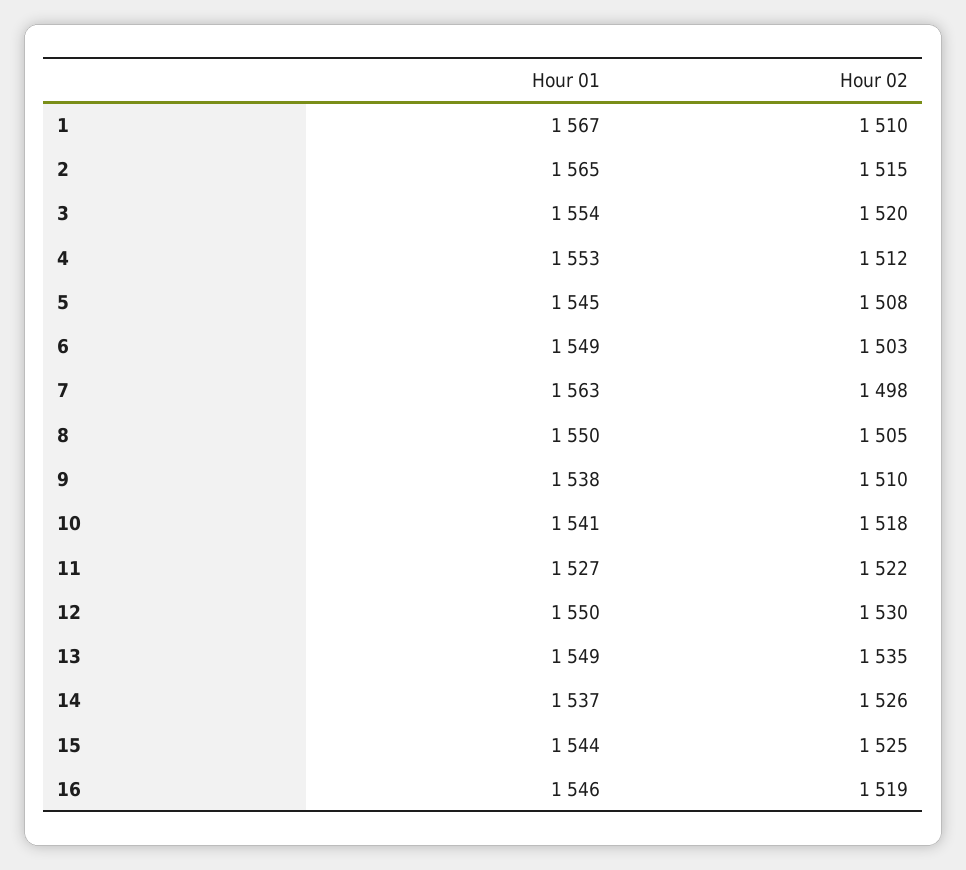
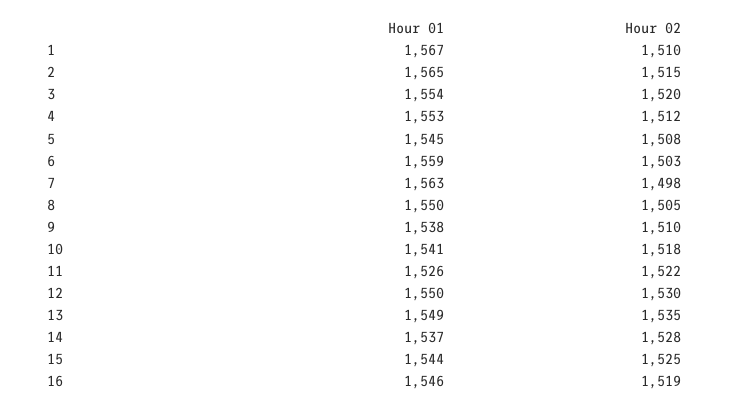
  {
    "Hour 01": {
      "1": 1567,
      "2": 1565,
      "3": 1554,
      "4": 1553,
      "5": 1545,
-     "6": 1549,
+     "6": 1559,
      "7": 1563,
      "8": 1550,
      "9": 1538,
      "10": 1541,
-     "11": 1527,
+     "11": 1526,
      "12": 1550,
      "13": 1549,
      "14": 1537,
      "15": 1544,
      "16": 1546
    },
    "Hour 02": {
      "1": 1510,
      "2": 1515,
      "3": 1520,
      "4": 1512,
      "5": 1508,
      "6": 1503,
      "7": 1498,
      "8": 1505,
      "9": 1510,
      "10": 1518,
      "11": 1522,
      "12": 1530,
      "13": 1535,
-     "14": 1526,
+     "14": 1528,
      "15": 1525,
      "16": 1519
    }
  }

